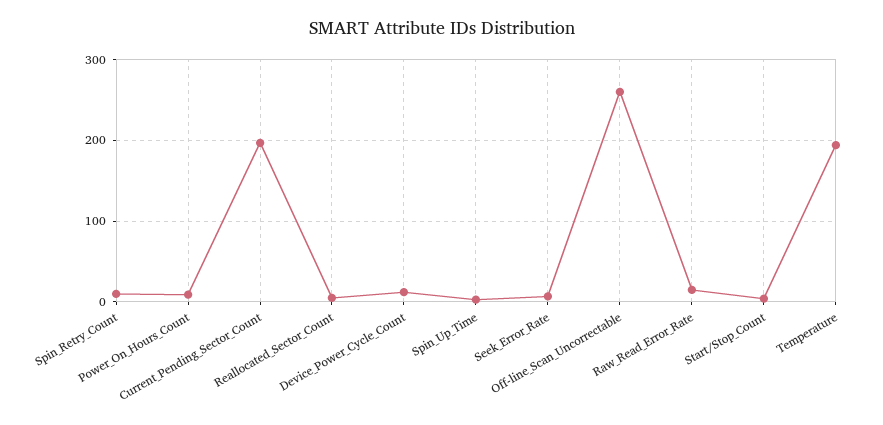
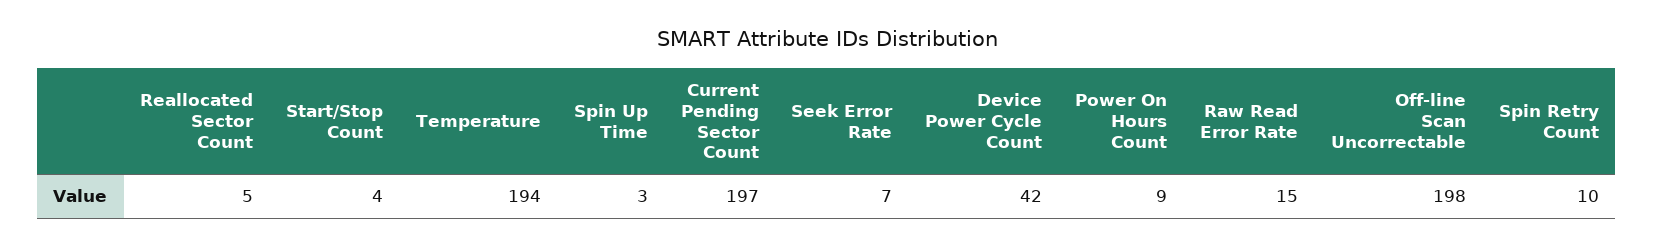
  {
    "Spin_Retry_Count": 10,
    "Power_On_Hours_Count": 9,
    "Current_Pending_Sector_Count": 197,
    "Reallocated_Sector_Count": 5,
-   "Device_Power_Cycle_Count": 10,
+   "Device_Power_Cycle_Count": 42,
    "Spin_Up_Time": 3,
    "Seek_Error_Rate": 7,
-   "Off-line_Scan_Uncorrectable": 260,
+   "Off-line_Scan_Uncorrectable": 198,
    "Raw_Read_Error_Rate": 15,
    "Start/Stop_Count": 4,
    "Temperature": 194
  }

